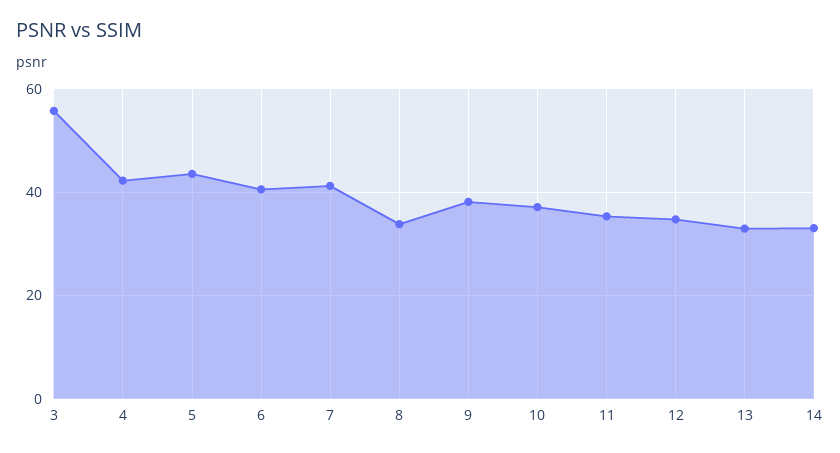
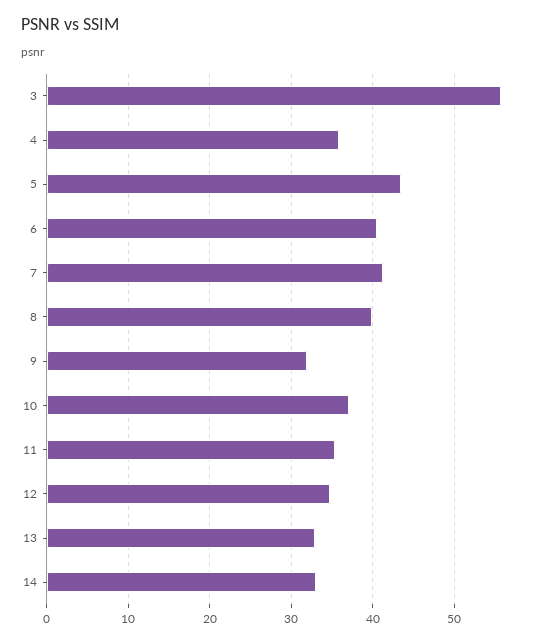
  {
    "3": 56,
-   "4": 42,
+   "4": 36,
    "5": 44,
    "6": 41,
    "7": 41,
-   "8": 34,
+   "8": 40,
-   "9": 38,
+   "9": 32,
    "10": 37,
    "11": 35,
    "12": 35,
    "13": 33,
    "14": 33
  }

